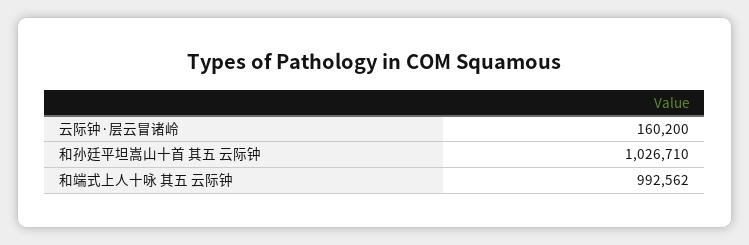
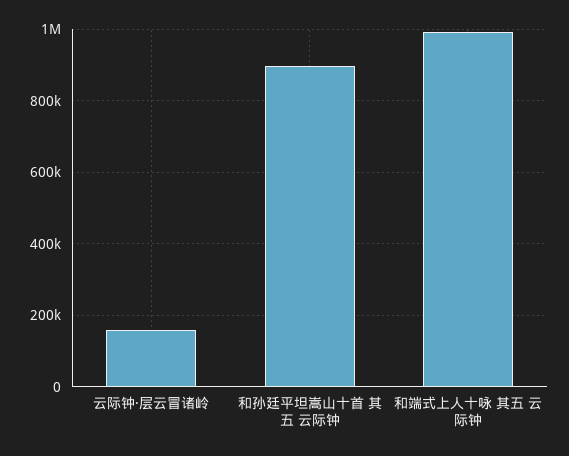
  {
    "云际钟·层云冒诸岭": 160200,
-   "和孙廷平坦嵩山十首 其五 云际钟": 1026710,
+   "和孙廷平坦嵩山十首 其五 云际钟": 900000,
    "和端式上人十咏 其五 云际钟": 992562
  }

